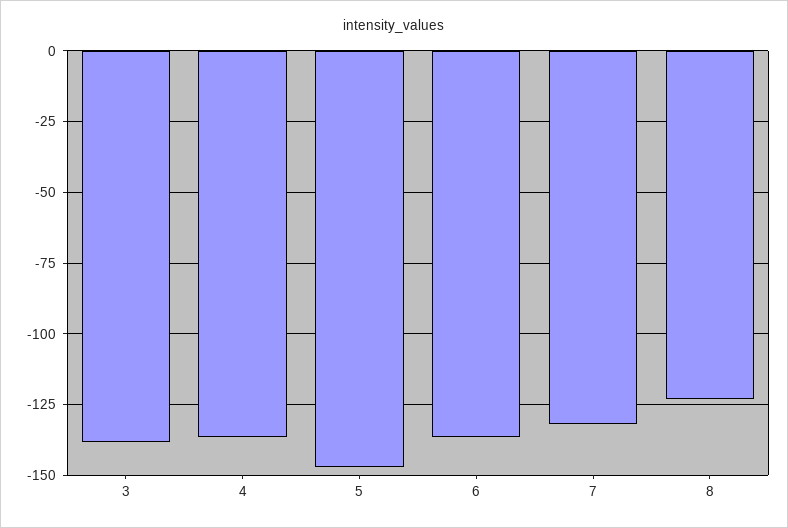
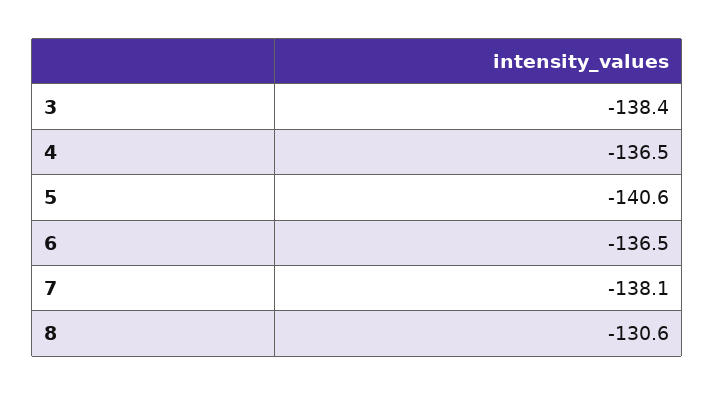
  {
    "3": -138.4,
    "4": -136.5,
-   "5": -147.5,
+   "5": -140.6,
    "6": -136.5,
-   "7": -132.5,
+   "7": -138.1,
-   "8": -122.5
+   "8": -130.6
  }

